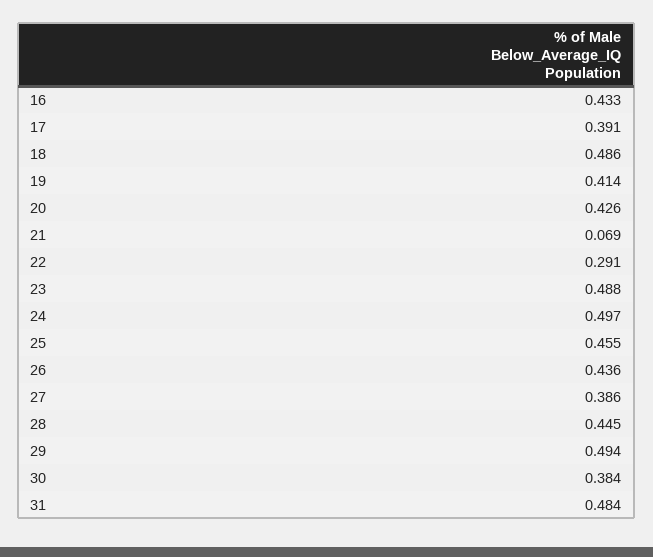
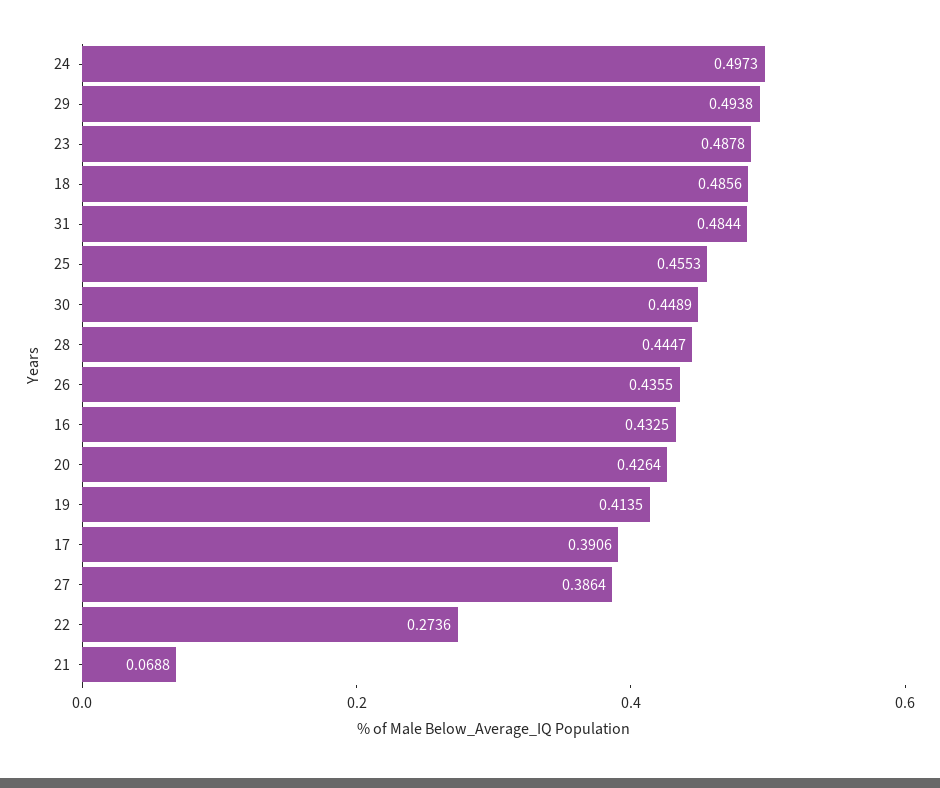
  {
    "16": 0.4325,
    "17": 0.3906,
    "18": 0.4856,
    "19": 0.4135,
    "20": 0.4264,
    "21": 0.0688,
-   "22": 0.291,
+   "22": 0.2736,
    "23": 0.4878,
    "24": 0.4973,
    "25": 0.4553,
    "26": 0.4355,
    "27": 0.3864,
    "28": 0.4447,
    "29": 0.4938,
-   "30": 0.384,
+   "30": 0.4489,
    "31": 0.4844
  }

